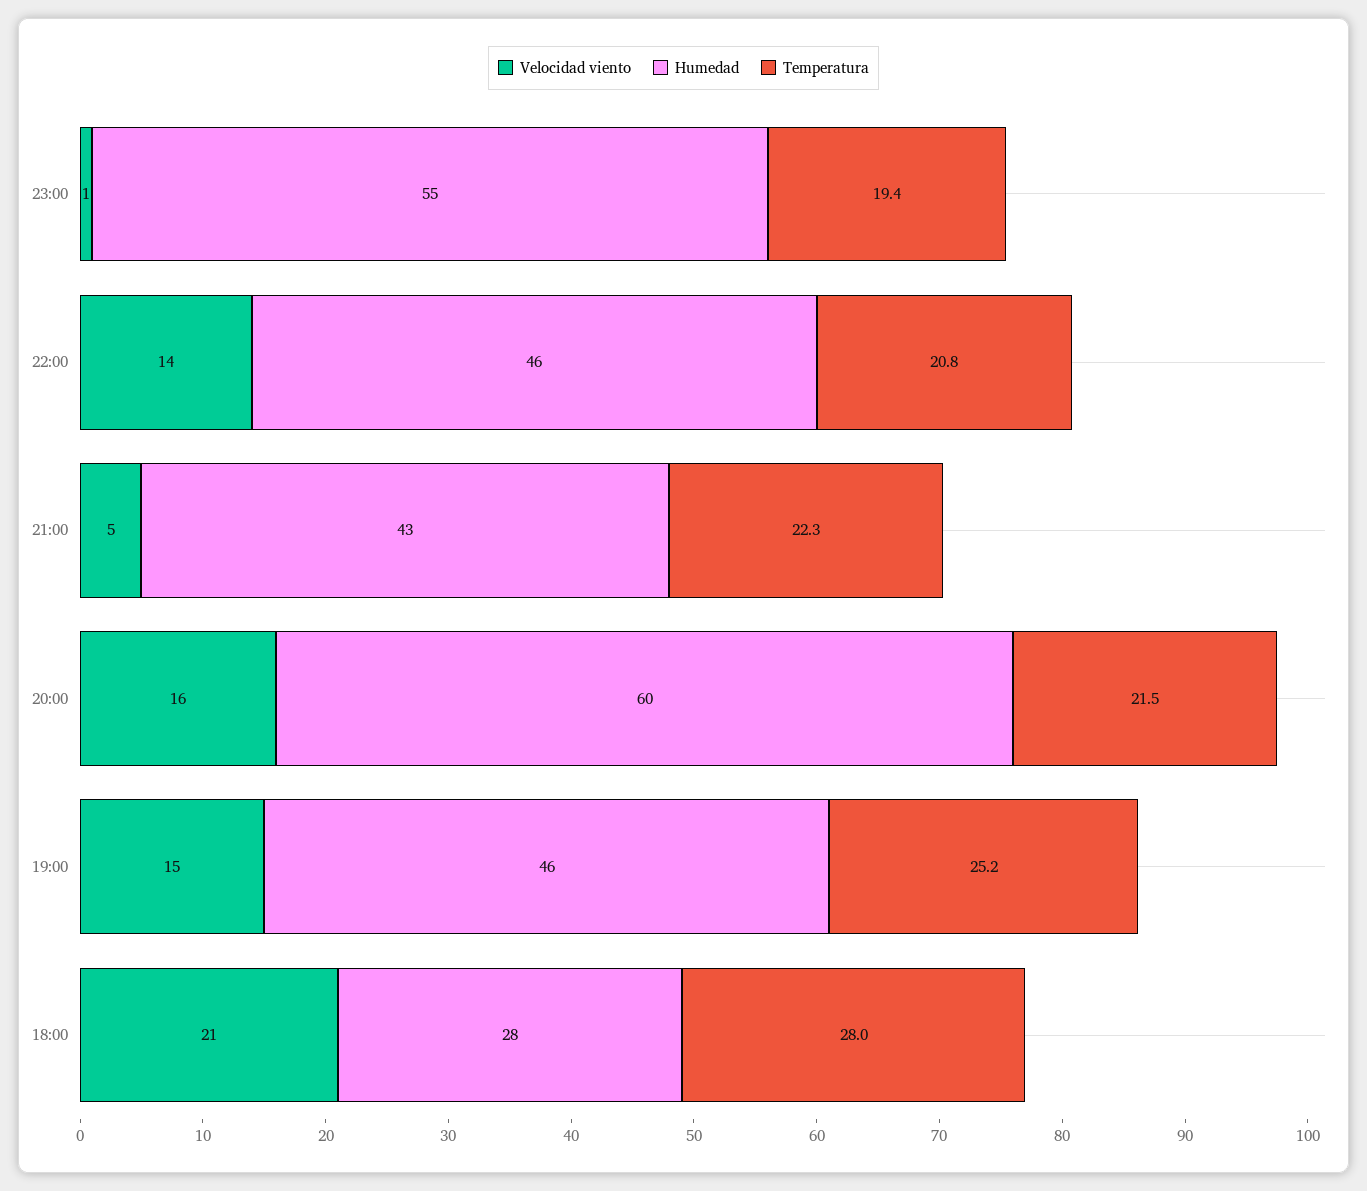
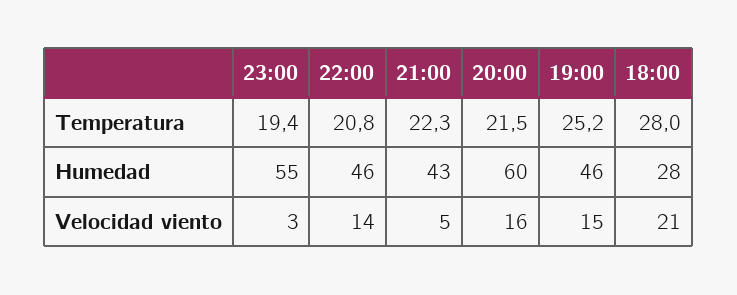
  {
    "Velocidad viento": {
-     "23:00": 1,
+     "23:00": 3,
      "22:00": 14,
      "21:00": 5,
      "20:00": 16,
      "19:00": 15,
      "18:00": 21
    },
    "Humedad": {
      "23:00": 55,
      "22:00": 46,
      "21:00": 43,
      "20:00": 60,
      "19:00": 46,
      "18:00": 28
    },
    "Temperatura": {
      "23:00": 19.4,
      "22:00": 20.8,
      "21:00": 22.3,
      "20:00": 21.5,
      "19:00": 25.2,
      "18:00": 28
    }
  }

